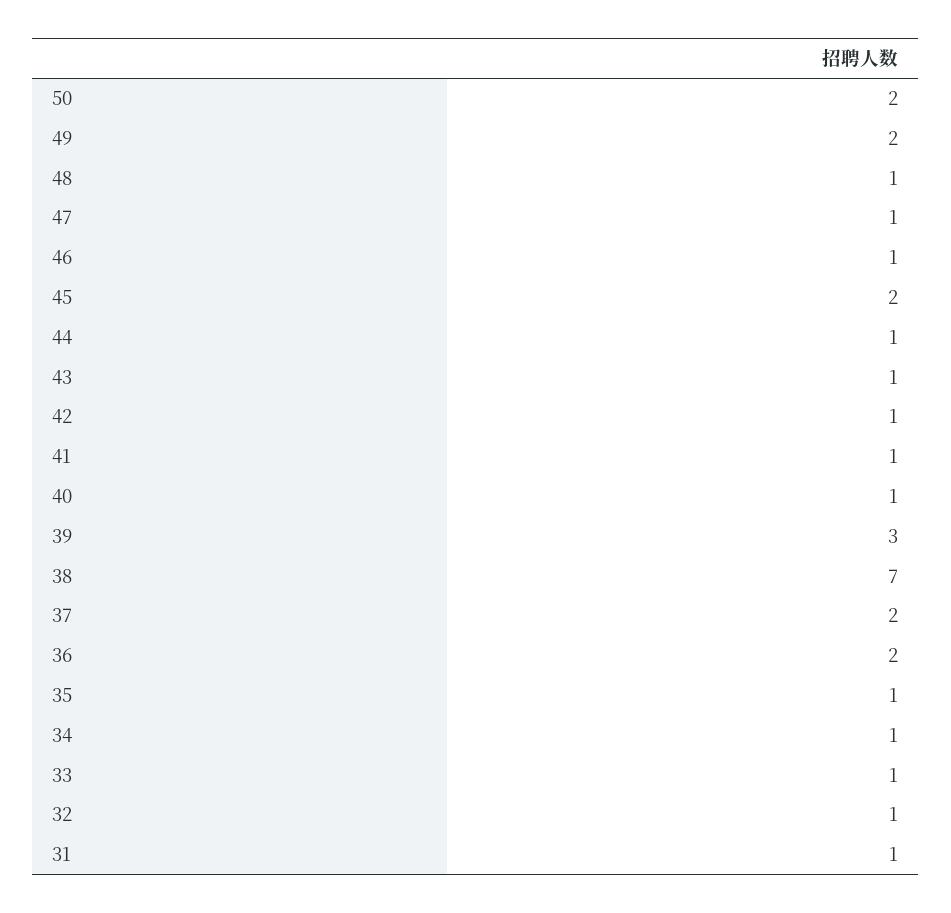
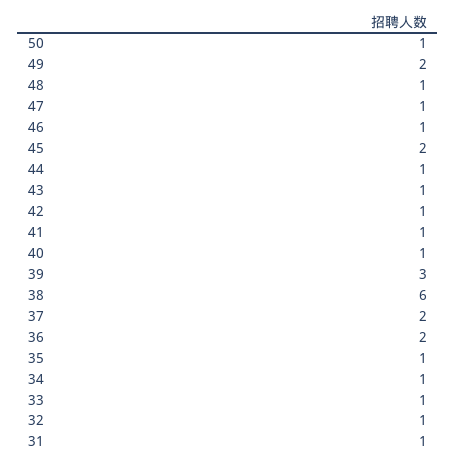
  {
-   "50": 2,
+   "50": 1,
    "49": 2,
    "48": 1,
    "47": 1,
    "46": 1,
    "45": 2,
    "44": 1,
    "43": 1,
    "42": 1,
    "41": 1,
    "40": 1,
    "39": 3,
-   "38": 7,
+   "38": 6,
    "37": 2,
    "36": 2,
    "35": 1,
    "34": 1,
    "33": 1,
    "32": 1,
    "31": 1
  }

